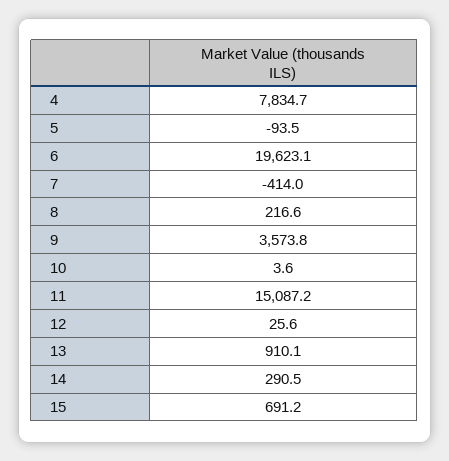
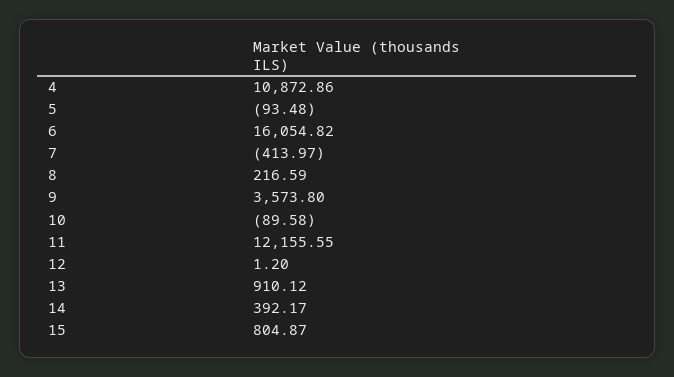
  {
-   "4": 7834.7,
+   "4": 10872.86,
    "5": -93.48,
-   "6": 19623.1,
+   "6": 16054.82,
    "7": -413.97,
    "8": 216.59,
    "9": 3573.8,
-   "10": 3.6,
+   "10": -89.58,
-   "11": 15087.2,
+   "11": 12155.55,
-   "12": 25.6,
+   "12": 1.2,
    "13": 910.12,
-   "14": 290.5,
+   "14": 392.17,
-   "15": 691.2
+   "15": 804.87
  }

